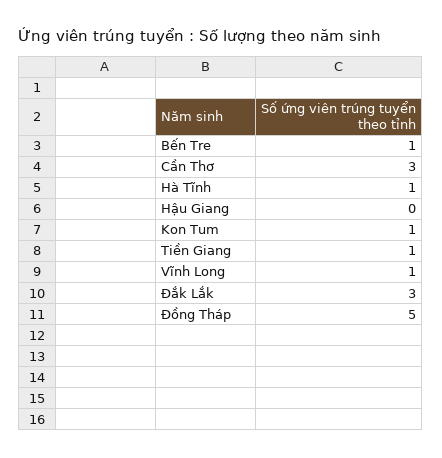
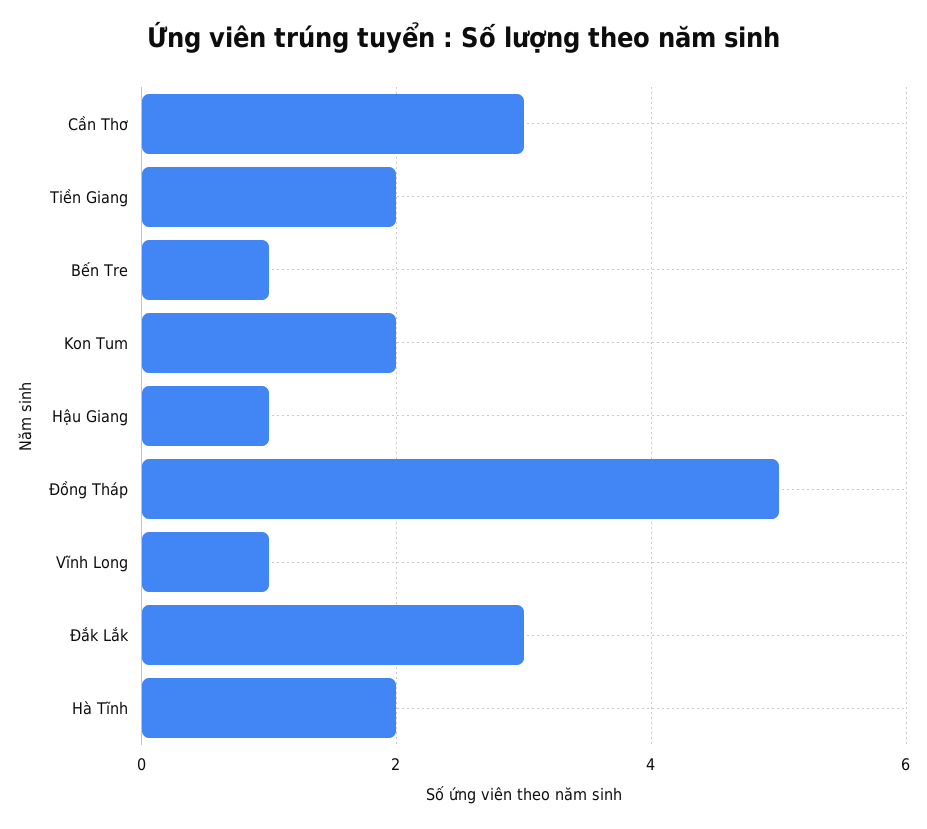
  {
    "Bến Tre": 1,
    "Cần Thơ": 3,
-   "Hà Tĩnh": 1,
+   "Hà Tĩnh": 2,
-   "Hậu Giang": 0,
+   "Hậu Giang": 1,
-   "Kon Tum": 1,
+   "Kon Tum": 2,
-   "Tiền Giang": 1,
+   "Tiền Giang": 2,
    "Vĩnh Long": 1,
    "Đắk Lắk": 3,
    "Đồng Tháp": 5
  }

